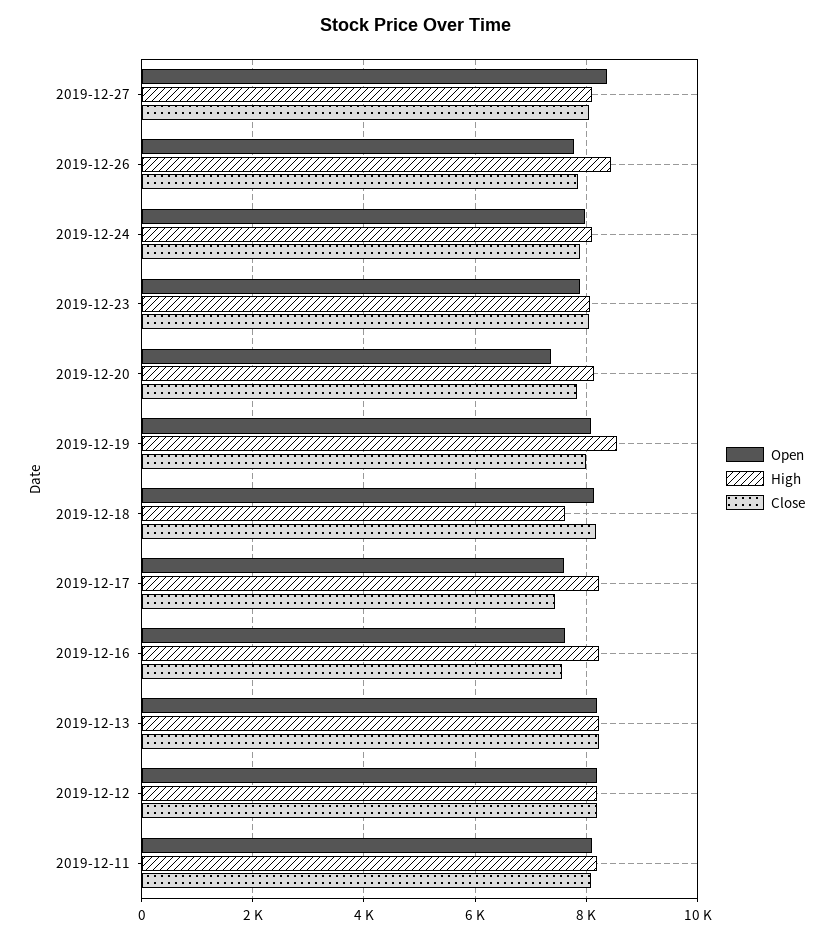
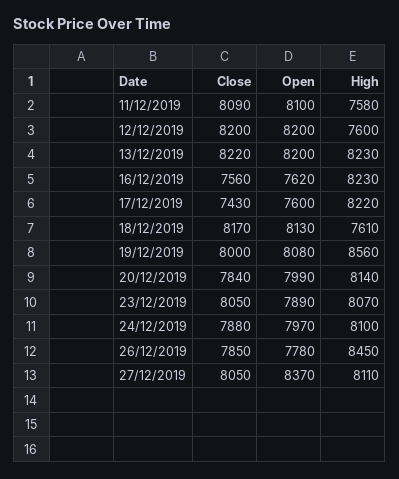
  {
    "Open": {
      "2019-12-27": 8370,
      "2019-12-26": 7780,
      "2019-12-24": 7970,
      "2019-12-23": 7890,
-     "2019-12-20": 7400,
+     "2019-12-20": 7990,
      "2019-12-19": 8080,
      "2019-12-18": 8130,
      "2019-12-17": 7600,
      "2019-12-16": 7620,
      "2019-12-13": 8200,
      "2019-12-12": 8200,
      "2019-12-11": 8100
    },
    "High": {
      "2019-12-27": 8110,
      "2019-12-26": 8450,
      "2019-12-24": 8100,
      "2019-12-23": 8070,
      "2019-12-20": 8140,
      "2019-12-19": 8560,
      "2019-12-18": 7610,
      "2019-12-17": 8220,
      "2019-12-16": 8230,
      "2019-12-13": 8230,
-     "2019-12-12": 8200,
+     "2019-12-12": 7600,
-     "2019-12-11": 8200
+     "2019-12-11": 7580
    },
    "Close": {
      "2019-12-27": 8050,
      "2019-12-26": 7850,
      "2019-12-24": 7880,
      "2019-12-23": 8050,
      "2019-12-20": 7840,
      "2019-12-19": 8000,
      "2019-12-18": 8170,
      "2019-12-17": 7430,
      "2019-12-16": 7560,
      "2019-12-13": 8220,
      "2019-12-12": 8200,
      "2019-12-11": 8090
    }
  }

